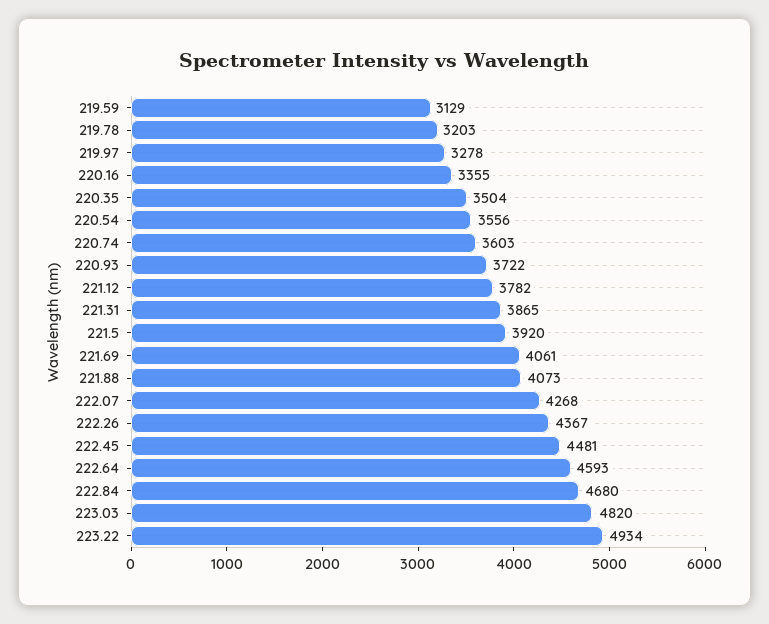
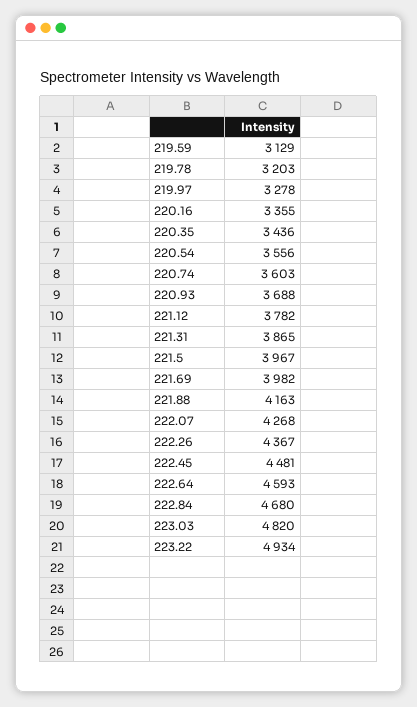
  {
    "219.59": 3129,
    "219.78": 3203,
    "219.97": 3278,
    "220.16": 3355,
-   "220.35": 3504,
+   "220.35": 3436,
    "220.54": 3556,
    "220.74": 3603,
-   "220.93": 3722,
+   "220.93": 3688,
    "221.12": 3782,
    "221.31": 3865,
-   "221.5": 3920,
+   "221.5": 3967,
-   "221.69": 4061,
+   "221.69": 3982,
-   "221.88": 4073,
+   "221.88": 4163,
    "222.07": 4268,
    "222.26": 4367,
    "222.45": 4481,
    "222.64": 4593,
    "222.84": 4680,
    "223.03": 4820,
    "223.22": 4934
  }

